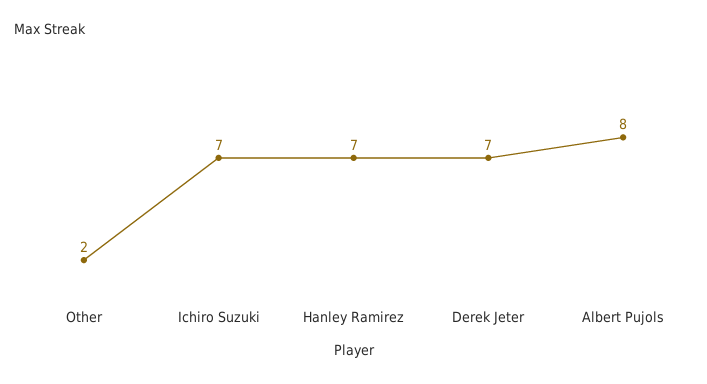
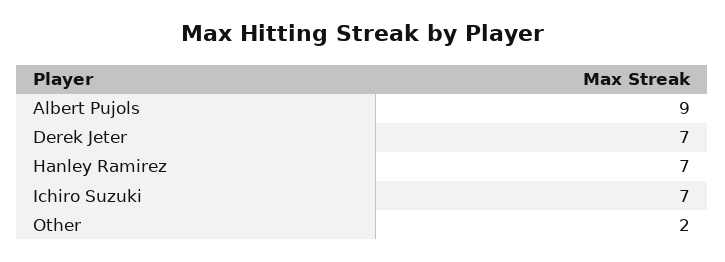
  {
    "Other": 2,
    "Ichiro Suzuki": 7,
    "Hanley Ramirez": 7,
    "Derek Jeter": 7,
-   "Albert Pujols": 8
+   "Albert Pujols": 9
  }

